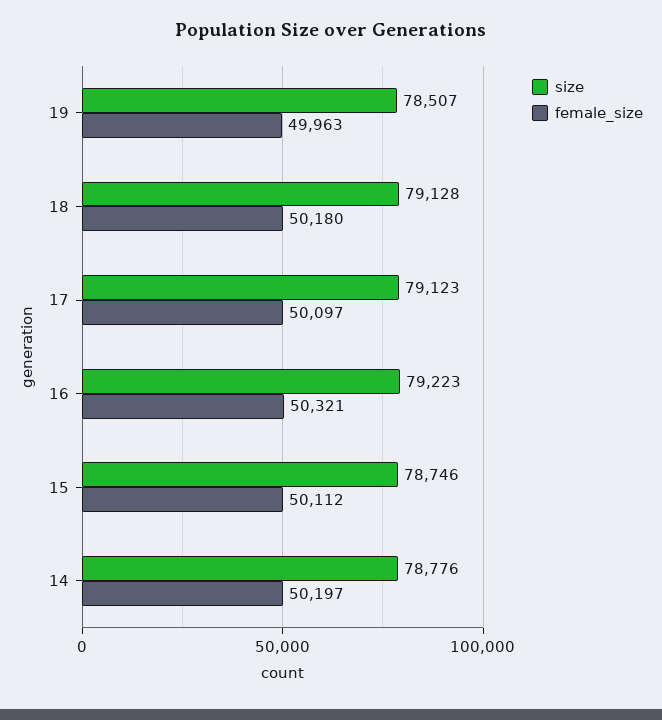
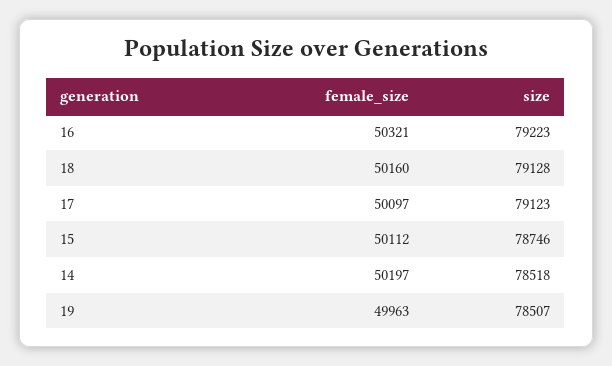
  {
    "size": {
      "19": 78507,
      "18": 79128,
      "17": 79123,
      "16": 79223,
      "15": 78746,
-     "14": 78776
+     "14": 78518
    },
    "female_size": {
      "19": 49963,
-     "18": 50180,
+     "18": 50160,
      "17": 50097,
      "16": 50321,
      "15": 50112,
      "14": 50197
    }
  }

